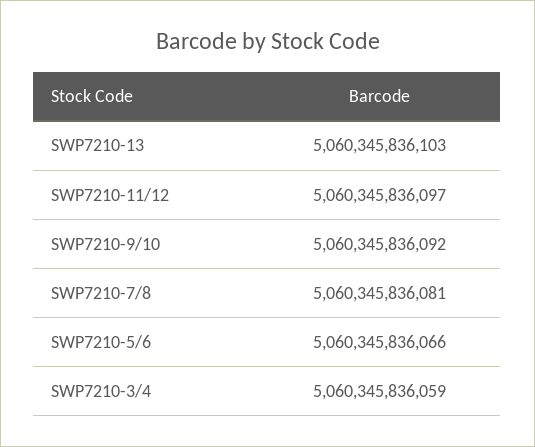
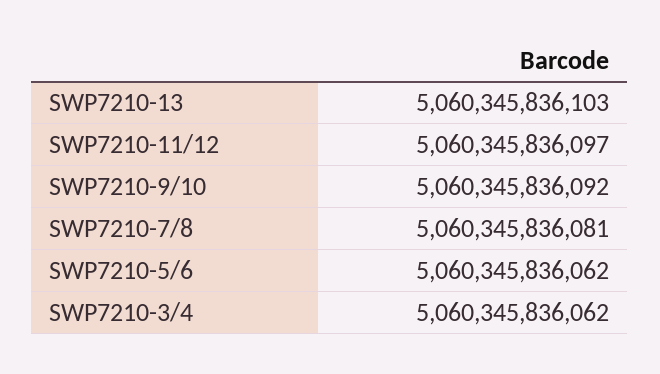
  {
    "SWP7210-13": 5060345836103,
    "SWP7210-11/12": 5060345836097,
    "SWP7210-9/10": 5060345836092,
    "SWP7210-7/8": 5060345836081,
-   "SWP7210-5/6": 5060345836066,
+   "SWP7210-5/6": 5060345836062,
-   "SWP7210-3/4": 5060345836059
+   "SWP7210-3/4": 5060345836062
  }

